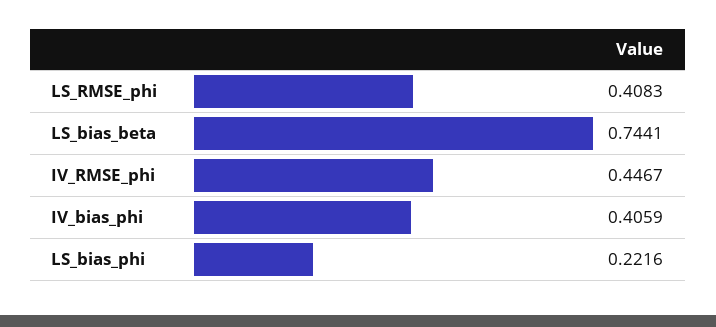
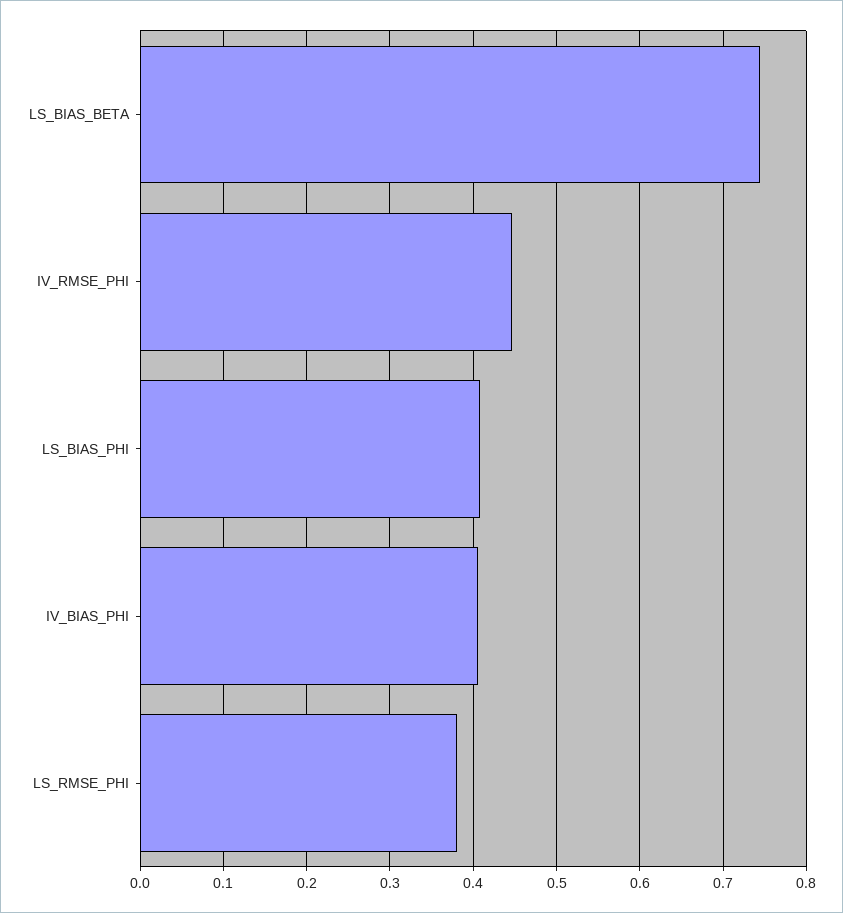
  {
-   "LS_RMSE_phi": 0.4083,
+   "LS_RMSE_phi": 0.38,
    "LS_bias_beta": 0.7441,
    "IV_RMSE_phi": 0.4467,
    "IV_bias_phi": 0.4059,
-   "LS_bias_phi": 0.2216
+   "LS_bias_phi": 0.41
  }

